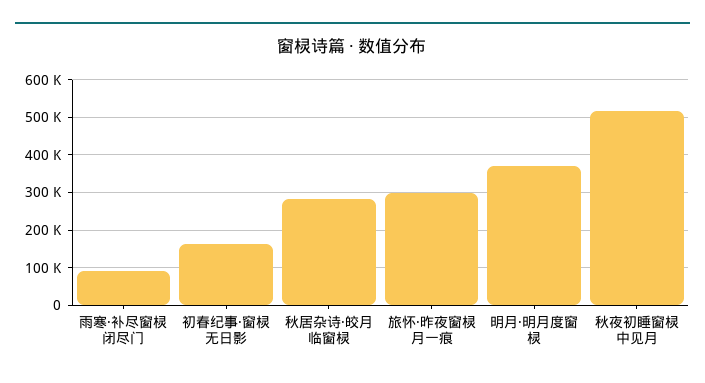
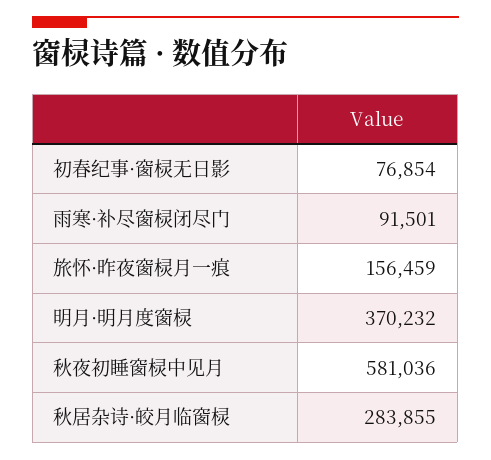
  {
    "雨寒·补尽窗棂闭尽门": 91501,
-   "初春纪事·窗棂无日影": 160000,
+   "初春纪事·窗棂无日影": 76854,
    "秋居杂诗·皎月临窗棂": 283855,
-   "旅怀·昨夜窗棂月一痕": 300000,
+   "旅怀·昨夜窗棂月一痕": 156459,
    "明月·明月度窗棂": 370232,
-   "秋夜初睡窗棂中见月": 520000
+   "秋夜初睡窗棂中见月": 581036
  }

